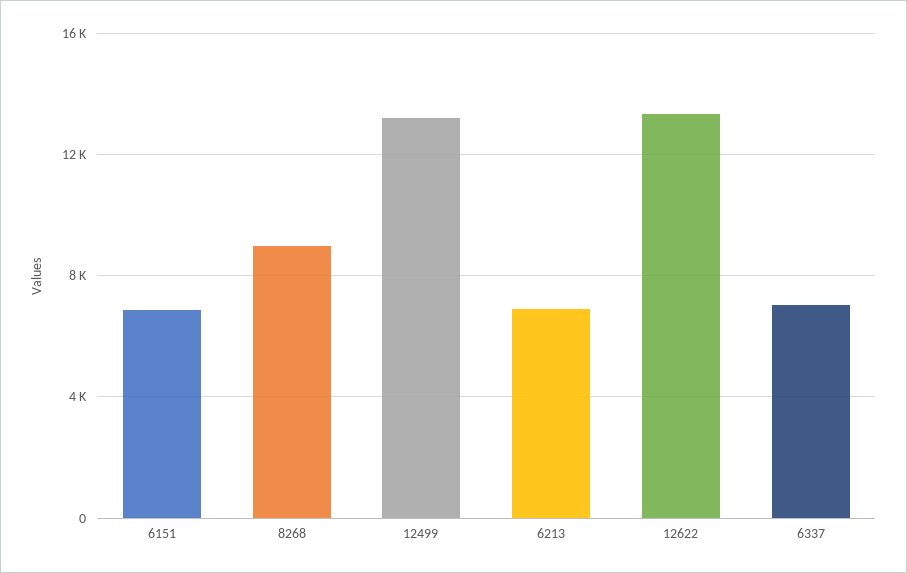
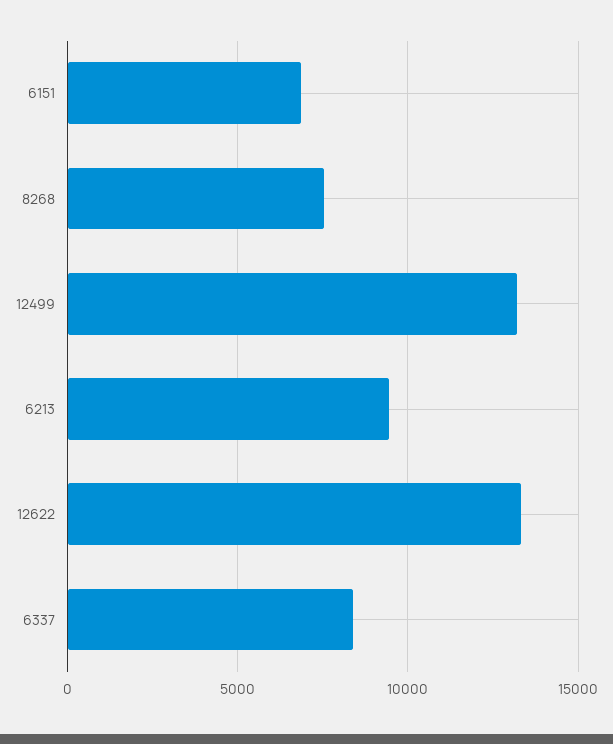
  {
    "6151": 7000,
-   "8268": 9000,
+   "8268": 7500,
    "12499": 13000,
-   "6213": 7000,
+   "6213": 9500,
    "12622": 13500,
-   "6337": 7000
+   "6337": 8500
  }

